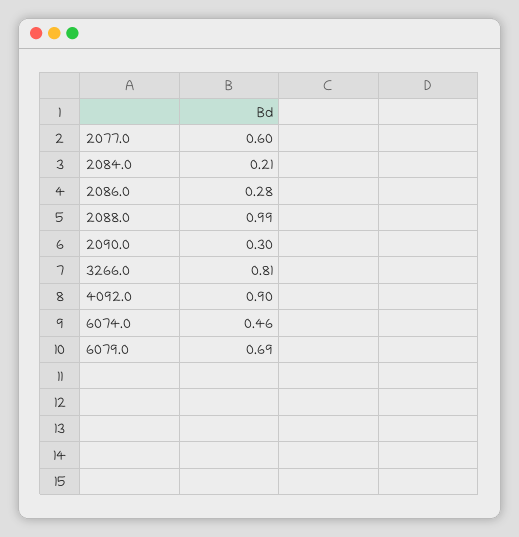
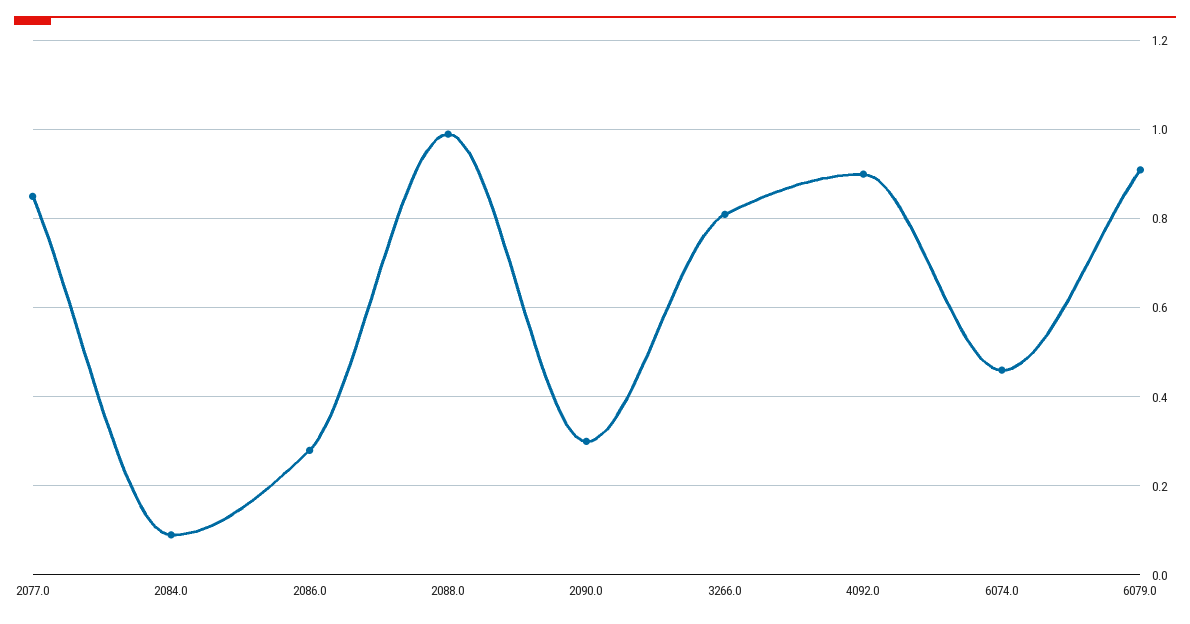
  {
-   "2077.0": 0.6,
+   "2077.0": 0.85,
-   "2084.0": 0.21,
+   "2084.0": 0.1,
    "2086.0": 0.28,
    "2088.0": 0.99,
    "2090.0": 0.3,
    "3266.0": 0.81,
    "4092.0": 0.9,
    "6074.0": 0.46,
-   "6079.0": 0.69
+   "6079.0": 0.9
  }

